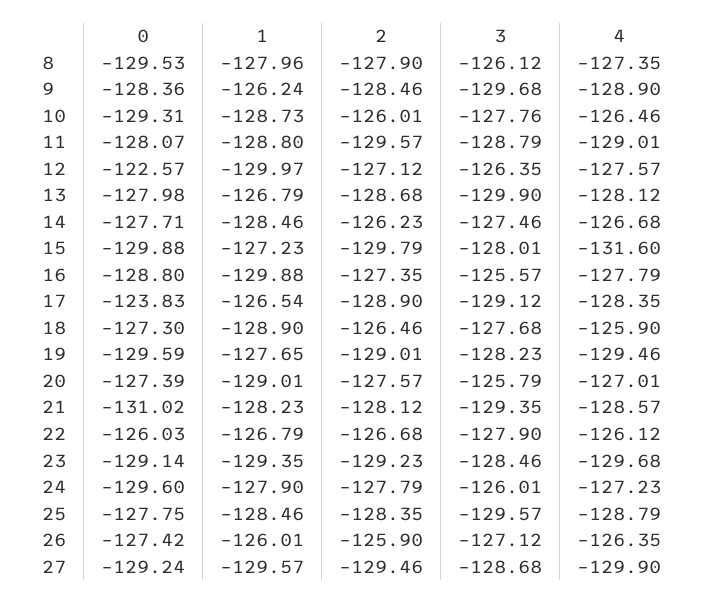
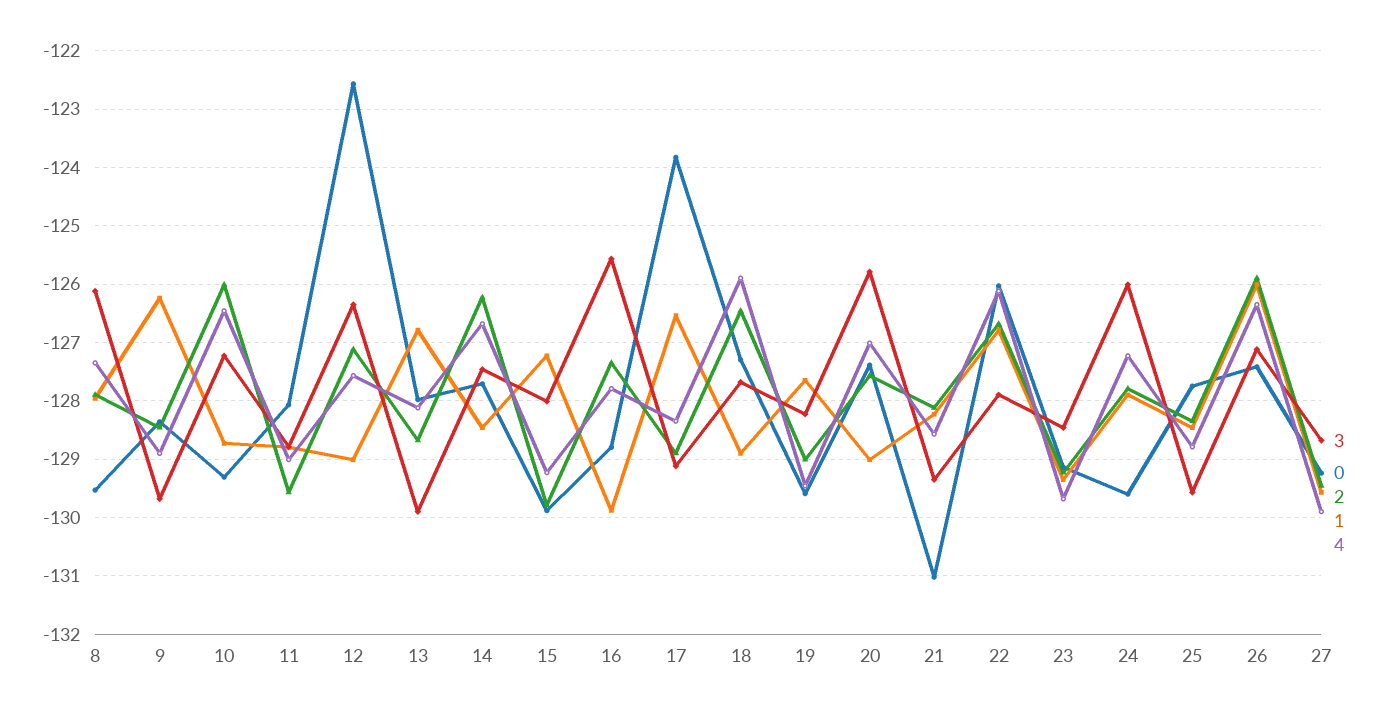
  {
    "0": {
      "8": -129.53,
      "9": -128.36,
      "10": -129.31,
      "11": -128.07,
      "12": -122.57,
      "13": -127.98,
      "14": -127.71,
      "15": -129.88,
      "16": -128.8,
      "17": -123.83,
      "18": -127.3,
      "19": -129.59,
      "20": -127.39,
      "21": -131.02,
      "22": -126.03,
      "23": -129.14,
      "24": -129.6,
      "25": -127.75,
      "26": -127.42,
      "27": -129.24
    },
    "1": {
      "8": -127.96,
      "9": -126.24,
      "10": -128.73,
      "11": -128.8,
-     "12": -129.97,
+     "12": -129,
      "13": -126.79,
      "14": -128.46,
      "15": -127.23,
      "16": -129.88,
      "17": -126.54,
      "18": -128.9,
      "19": -127.65,
      "20": -129.01,
      "21": -128.23,
      "22": -126.79,
      "23": -129.35,
      "24": -127.9,
      "25": -128.46,
      "26": -126.01,
      "27": -129.57
    },
    "2": {
      "8": -127.9,
      "9": -128.46,
      "10": -126.01,
      "11": -129.57,
      "12": -127.12,
      "13": -128.68,
      "14": -126.23,
      "15": -129.79,
      "16": -127.35,
      "17": -128.9,
      "18": -126.46,
      "19": -129.01,
      "20": -127.57,
      "21": -128.12,
      "22": -126.68,
      "23": -129.23,
      "24": -127.79,
      "25": -128.35,
      "26": -125.9,
      "27": -129.46
    },
    "3": {
      "8": -126.12,
      "9": -129.68,
-     "10": -127.76,
+     "10": -127.2,
      "11": -128.79,
      "12": -126.35,
      "13": -129.9,
      "14": -127.46,
      "15": -128.01,
      "16": -125.57,
      "17": -129.12,
      "18": -127.68,
      "19": -128.23,
      "20": -125.79,
      "21": -129.35,
      "22": -127.9,
      "23": -128.46,
      "24": -126.01,
      "25": -129.57,
      "26": -127.12,
      "27": -128.68
    },
    "4": {
      "8": -127.35,
      "9": -128.9,
      "10": -126.46,
      "11": -129.01,
      "12": -127.57,
      "13": -128.12,
      "14": -126.68,
-     "15": -131.6,
+     "15": -129.2,
      "16": -127.79,
      "17": -128.35,
      "18": -125.9,
      "19": -129.46,
      "20": -127.01,
      "21": -128.57,
      "22": -126.12,
      "23": -129.68,
      "24": -127.23,
      "25": -128.79,
      "26": -126.35,
      "27": -129.9
    }
  }

